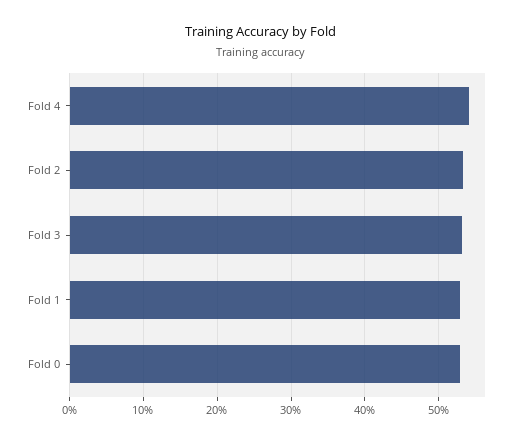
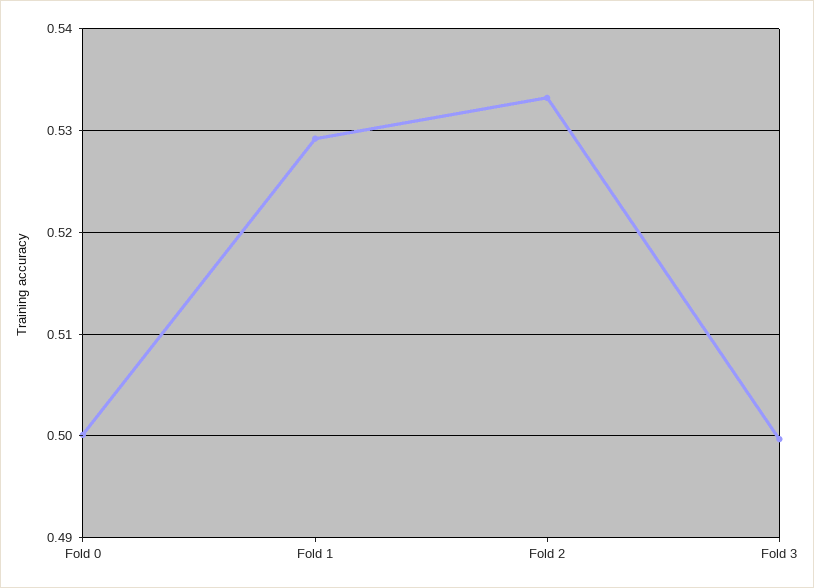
  {
-   "Fold 4": 0.54,
    "Fold 2": 0.533,
-   "Fold 3": 0.53,
+   "Fold 3": 0.5,
    "Fold 1": 0.529,
-   "Fold 0": 0.53
+   "Fold 0": 0.5
  }

